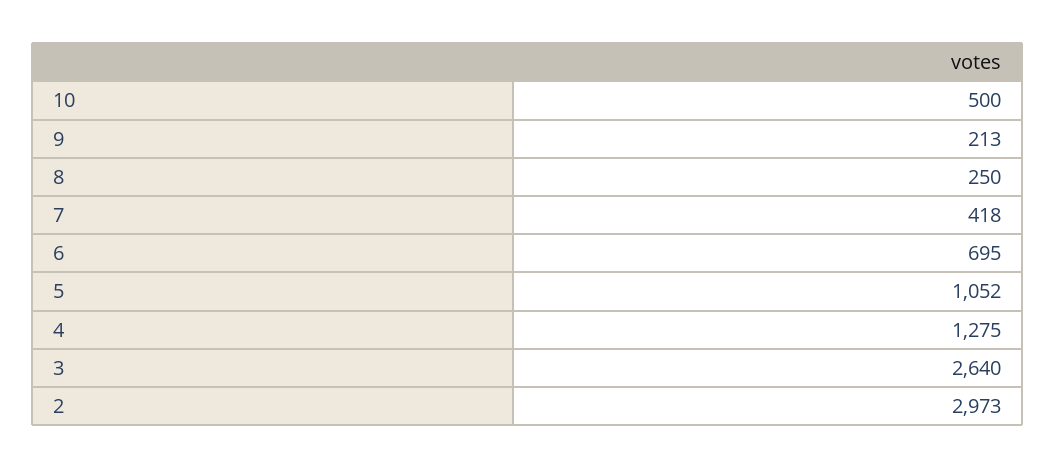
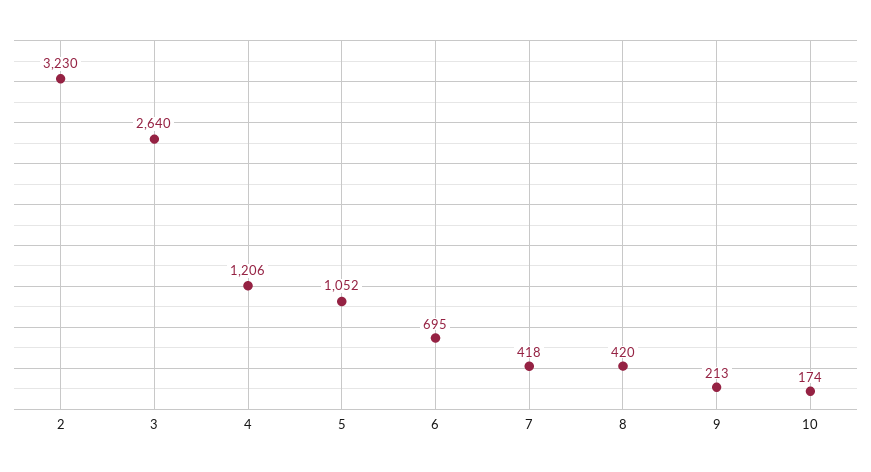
  {
-   "10": 500,
+   "10": 174,
    "9": 213,
-   "8": 250,
+   "8": 420,
    "7": 418,
    "6": 695,
    "5": 1052,
-   "4": 1275,
+   "4": 1206,
    "3": 2640,
-   "2": 2973
+   "2": 3230
  }

